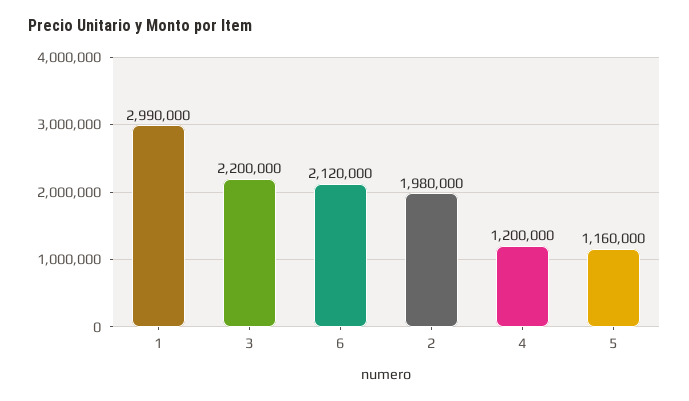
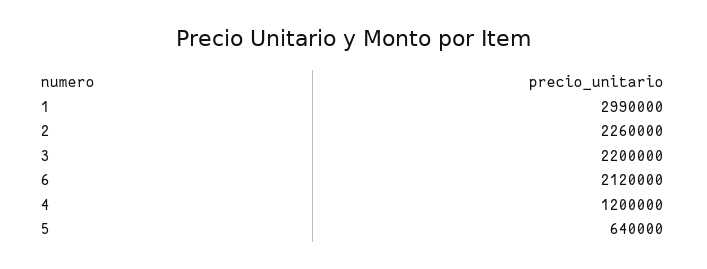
  {
    "1": 2990000,
    "3": 2200000,
    "6": 2120000,
-   "2": 1980000,
+   "2": 2260000,
    "4": 1200000,
-   "5": 1160000
+   "5": 640000
  }

